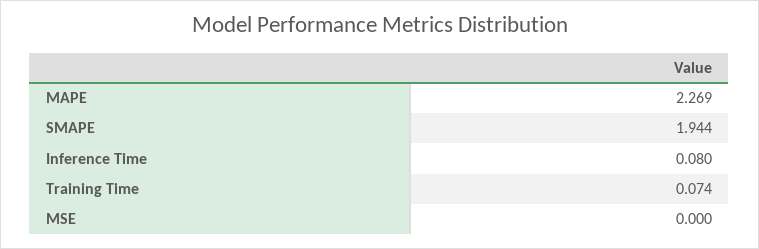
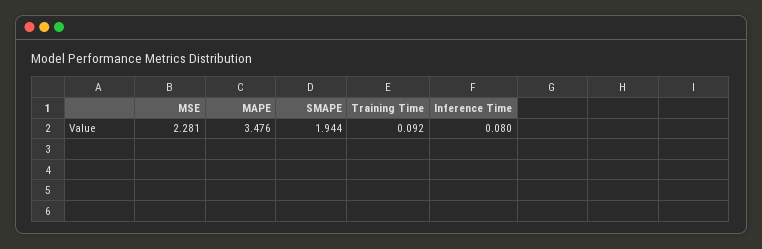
  {
-   "MAPE": 2.269,
+   "MAPE": 3.476,
    "SMAPE": 1.944,
    "Inference Time": 0.08,
-   "Training Time": 0.074,
+   "Training Time": 0.092,
-   "MSE": 0
+   "MSE": 2.281
  }

